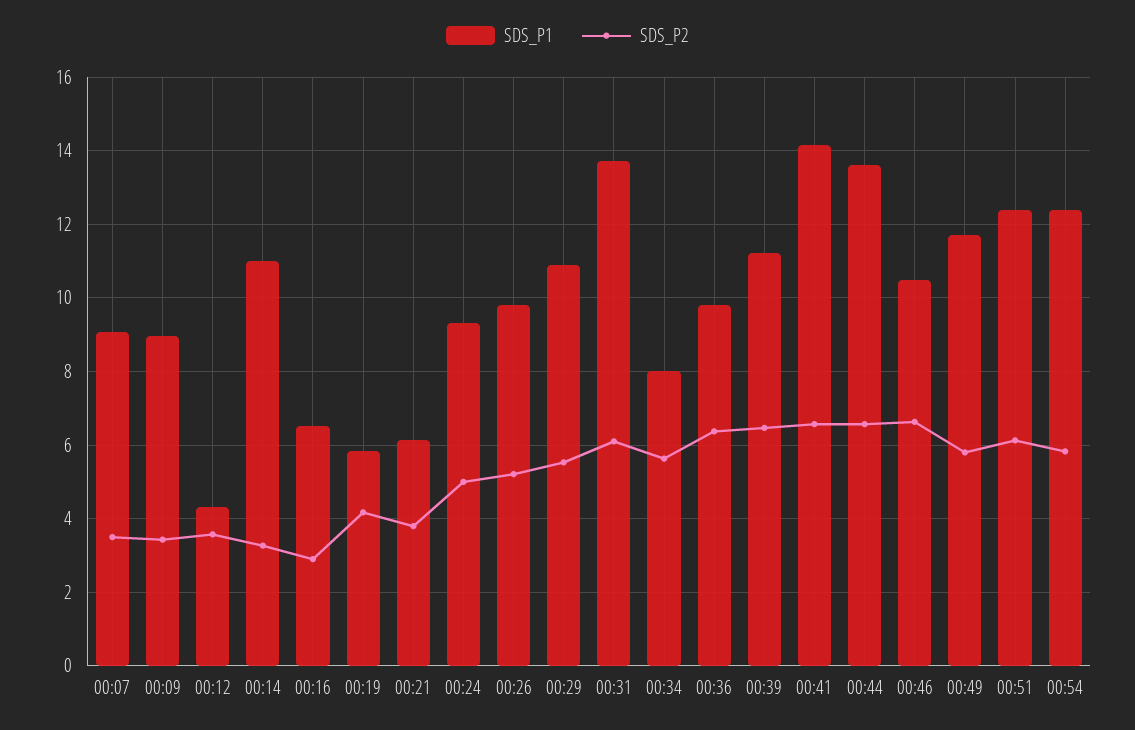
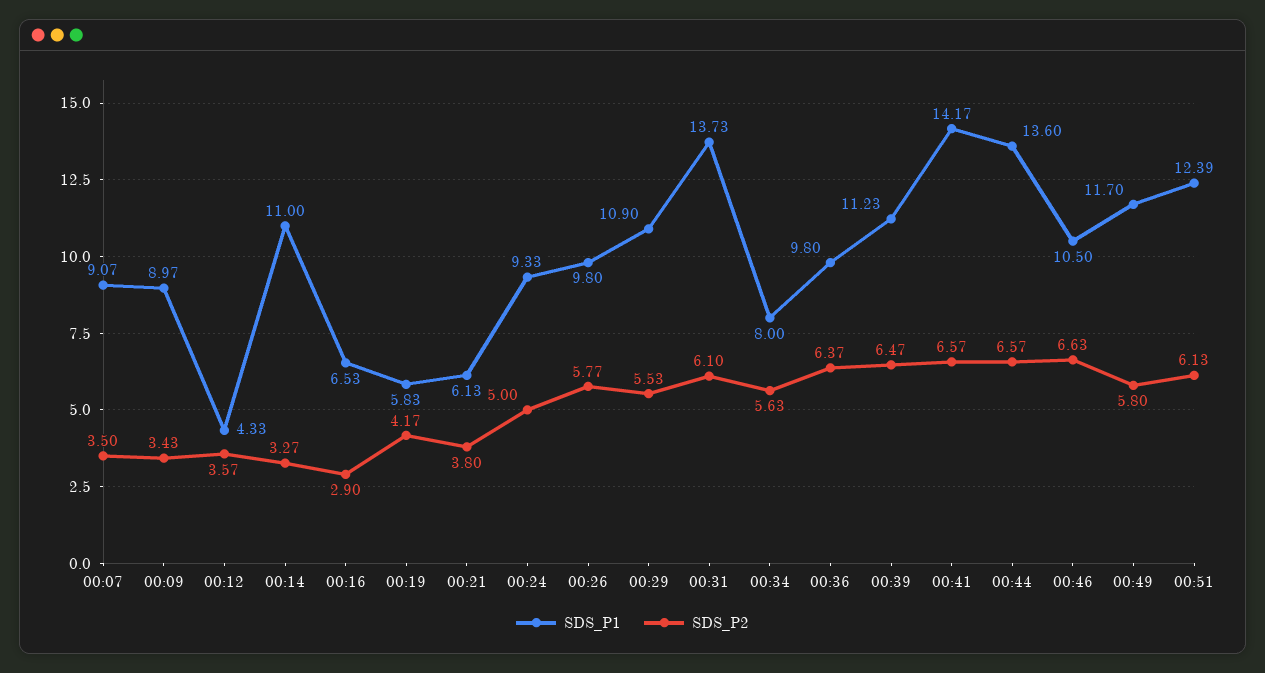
  {
    "SDS_P1": {
      "00:07": 9.07,
      "00:09": 8.97,
      "00:12": 4.33,
      "00:14": 11,
      "00:16": 6.53,
      "00:19": 5.83,
      "00:21": 6.13,
      "00:24": 9.33,
      "00:26": 9.8,
      "00:29": 10.9,
      "00:31": 13.73,
      "00:34": 8,
      "00:36": 9.8,
      "00:39": 11.23,
      "00:41": 14.17,
      "00:44": 13.6,
      "00:46": 10.5,
      "00:49": 11.7,
-     "00:51": 12.39,
+     "00:51": 12.39
-     "00:54": 12.4
    },
    "SDS_P2": {
      "00:07": 3.5,
      "00:09": 3.43,
      "00:12": 3.57,
      "00:14": 3.27,
      "00:16": 2.9,
      "00:19": 4.17,
      "00:21": 3.8,
      "00:24": 5,
-     "00:26": 5.2,
+     "00:26": 5.77,
      "00:29": 5.53,
      "00:31": 6.1,
      "00:34": 5.63,
      "00:36": 6.37,
      "00:39": 6.47,
      "00:41": 6.57,
      "00:44": 6.57,
      "00:46": 6.63,
      "00:49": 5.8,
-     "00:51": 6.13,
+     "00:51": 6.13
-     "00:54": 5.8
    }
  }

